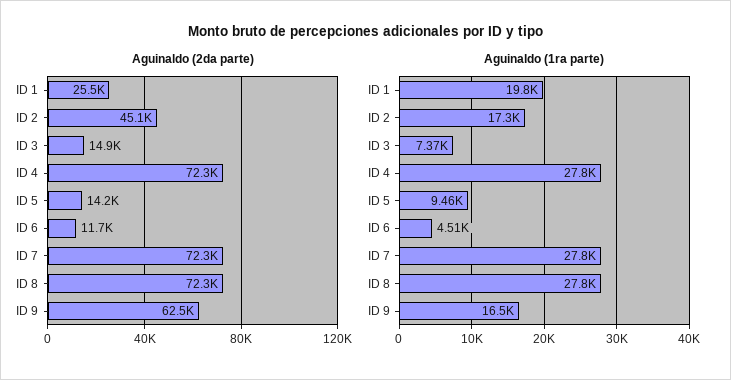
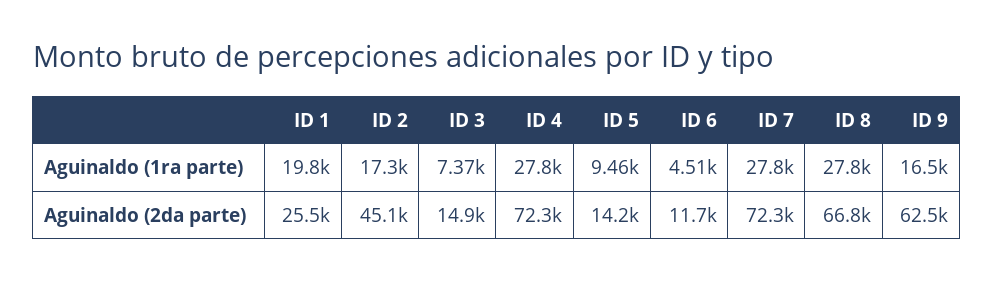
  {
    "Aguinaldo (2da parte)": {
      "ID 1": 25500,
      "ID 2": 45100,
      "ID 3": 14900,
      "ID 4": 72300,
      "ID 5": 14200,
      "ID 6": 11700,
      "ID 7": 72300,
-     "ID 8": 72300,
+     "ID 8": 66800,
      "ID 9": 62500
    },
    "Aguinaldo (1ra parte)": {
      "ID 1": 19800,
      "ID 2": 17300,
      "ID 3": 7370,
      "ID 4": 27800,
      "ID 5": 9460,
      "ID 6": 4510,
      "ID 7": 27800,
      "ID 8": 27800,
      "ID 9": 16500
    }
  }

